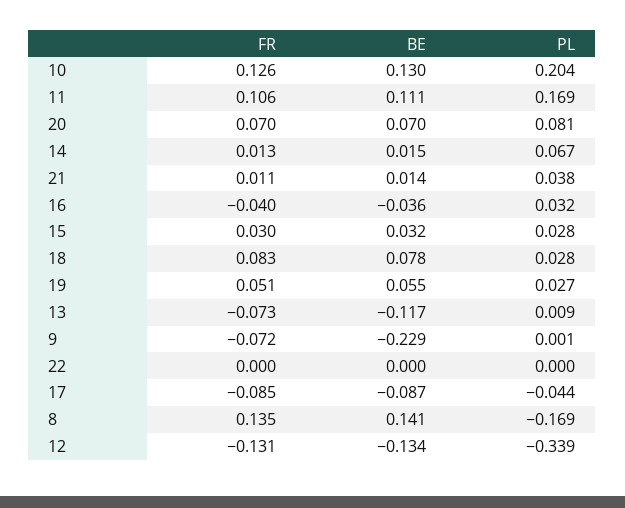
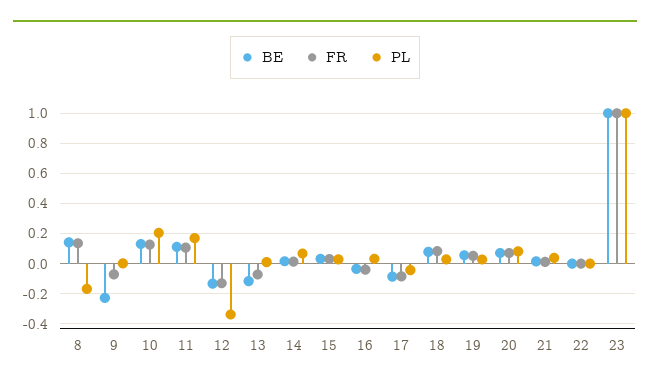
  {
    "FR": {
      "10": 0.126,
      "11": 0.106,
      "20": 0.07,
      "14": 0.013,
      "21": 0.011,
      "16": -0.04,
      "15": 0.03,
      "18": 0.083,
      "19": 0.051,
      "13": -0.073,
      "9": -0.072,
      "22": 0,
      "17": -0.085,
      "8": 0.135,
-     "12": -0.131
+     "12": -0.131,
+     "23": 1
    },
    "BE": {
      "10": 0.13,
      "11": 0.111,
      "20": 0.07,
      "14": 0.015,
      "21": 0.014,
      "16": -0.036,
      "15": 0.032,
      "18": 0.078,
      "19": 0.055,
      "13": -0.117,
      "9": -0.229,
      "22": 0,
      "17": -0.087,
      "8": 0.141,
-     "12": -0.134
+     "12": -0.134,
+     "23": 1
    },
    "PL": {
      "10": 0.204,
      "11": 0.169,
      "20": 0.081,
      "14": 0.067,
      "21": 0.038,
      "16": 0.032,
      "15": 0.028,
      "18": 0.028,
      "19": 0.027,
      "13": 0.009,
      "9": 0.001,
      "22": 0,
      "17": -0.044,
      "8": -0.169,
-     "12": -0.339
+     "12": -0.339,
+     "23": 1
    }
  }

